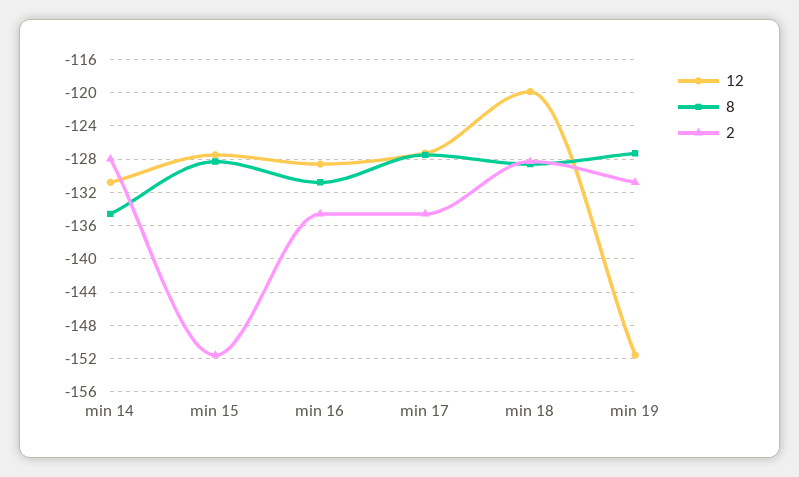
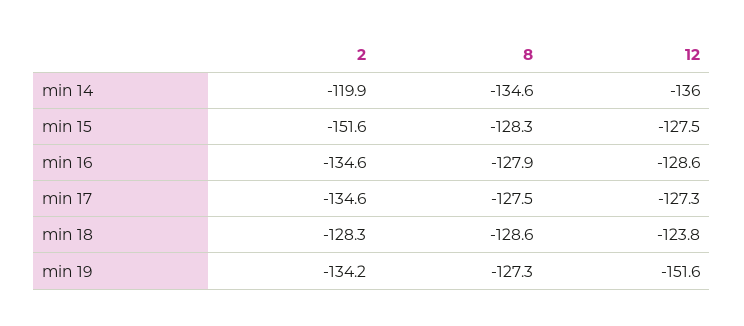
  {
    "12": {
-     "min 14": -131,
+     "min 14": -136,
      "min 15": -127.5,
      "min 16": -128.6,
      "min 17": -127.3,
-     "min 18": -120,
+     "min 18": -123.8,
      "min 19": -151.6
    },
    "8": {
      "min 14": -134.6,
      "min 15": -128.3,
-     "min 16": -131,
+     "min 16": -127.9,
      "min 17": -127.5,
      "min 18": -128.6,
      "min 19": -127.3
    },
    "2": {
-     "min 14": -128,
+     "min 14": -119.9,
      "min 15": -151.6,
      "min 16": -134.6,
      "min 17": -134.6,
      "min 18": -128.3,
-     "min 19": -131
+     "min 19": -134.2
    }
  }

